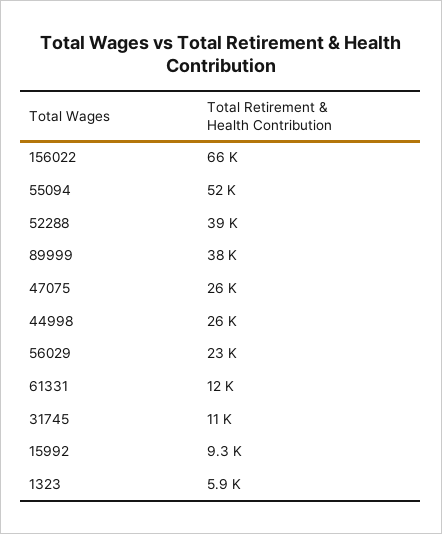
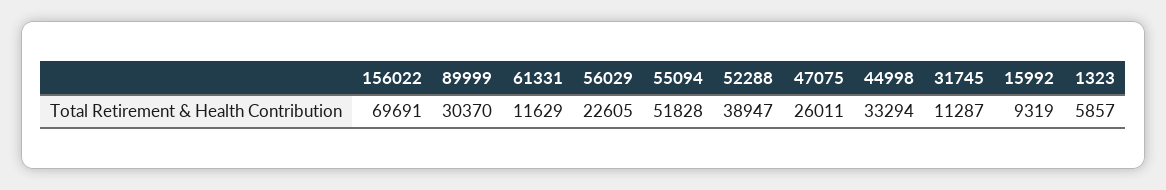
  {
-   "156022": 66000,
+   "156022": 69691,
    "55094": 51828,
    "52288": 38947,
-   "89999": 38000,
+   "89999": 30370,
    "47075": 26011,
-   "44998": 26000,
+   "44998": 33294,
    "56029": 22605,
    "61331": 11629,
    "31745": 11287,
    "15992": 9319,
    "1323": 5857
  }

